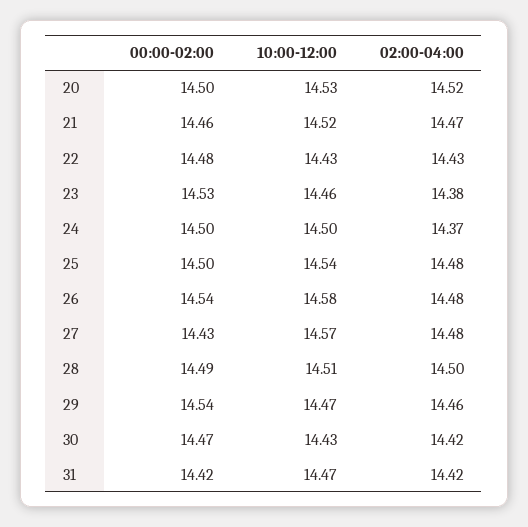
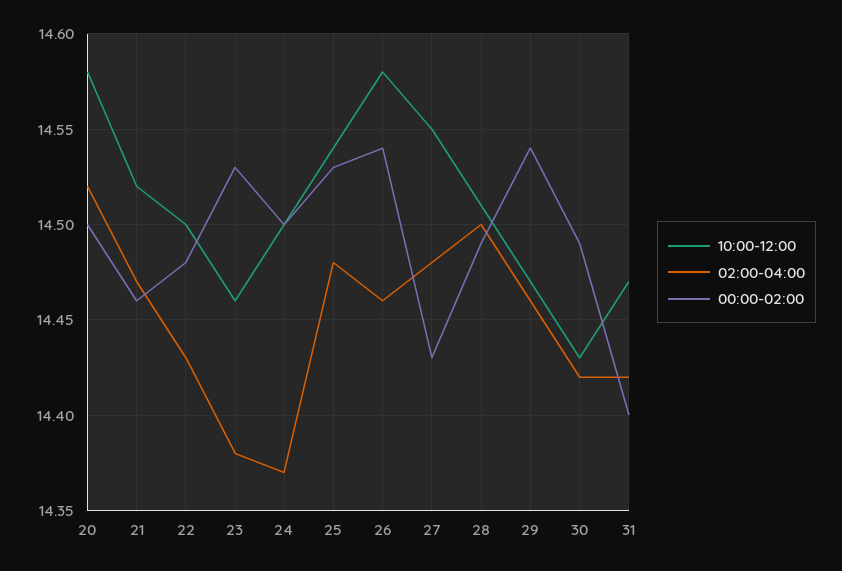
  {
    "00:00-02:00": {
      "20": 14.5,
      "21": 14.46,
      "22": 14.48,
      "23": 14.53,
      "24": 14.5,
-     "25": 14.5,
+     "25": 14.53,
      "26": 14.54,
      "27": 14.43,
      "28": 14.49,
      "29": 14.54,
-     "30": 14.47,
+     "30": 14.49,
-     "31": 14.42
+     "31": 14.4
    },
    "10:00-12:00": {
-     "20": 14.53,
+     "20": 14.58,
      "21": 14.52,
-     "22": 14.43,
+     "22": 14.5,
      "23": 14.46,
      "24": 14.5,
      "25": 14.54,
      "26": 14.58,
-     "27": 14.57,
+     "27": 14.55,
      "28": 14.51,
      "29": 14.47,
      "30": 14.43,
      "31": 14.47
    },
    "02:00-04:00": {
      "20": 14.52,
      "21": 14.47,
      "22": 14.43,
      "23": 14.38,
      "24": 14.37,
      "25": 14.48,
-     "26": 14.48,
+     "26": 14.46,
      "27": 14.48,
      "28": 14.5,
      "29": 14.46,
      "30": 14.42,
      "31": 14.42
    }
  }

